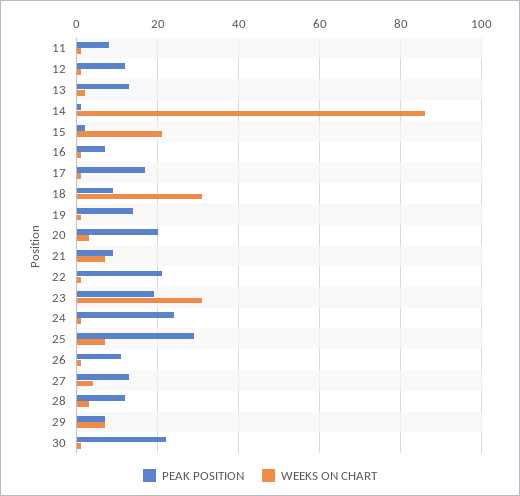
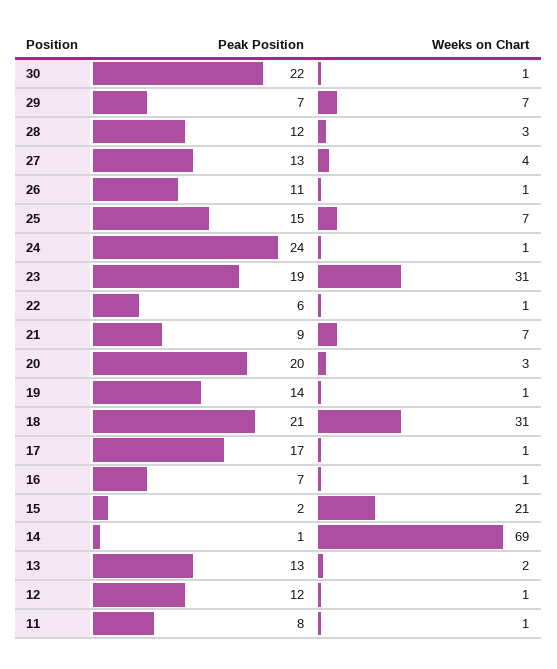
  {
    "PEAK POSITION": {
      "11": 8,
      "12": 12,
      "13": 13,
      "14": 1,
      "15": 2,
      "16": 7,
      "17": 17,
-     "18": 10,
+     "18": 21,
      "19": 14,
      "20": 20,
      "21": 9,
-     "22": 20,
+     "22": 6,
      "23": 19,
      "24": 24,
-     "25": 30,
+     "25": 15,
      "26": 11,
      "27": 13,
      "28": 12,
      "29": 7,
      "30": 22
    },
    "WEEKS ON CHART": {
      "11": 1,
      "12": 1,
      "13": 2,
-     "14": 85,
+     "14": 69,
      "15": 21,
      "16": 1,
      "17": 1,
      "18": 31,
      "19": 1,
      "20": 3,
      "21": 7,
      "22": 1,
      "23": 31,
      "24": 1,
      "25": 7,
      "26": 1,
      "27": 4,
      "28": 3,
      "29": 7,
      "30": 1
    }
  }

